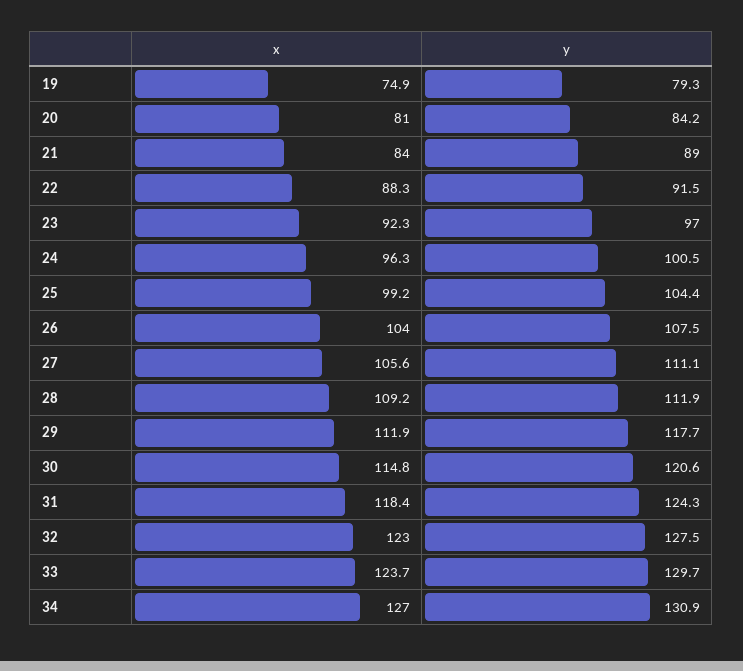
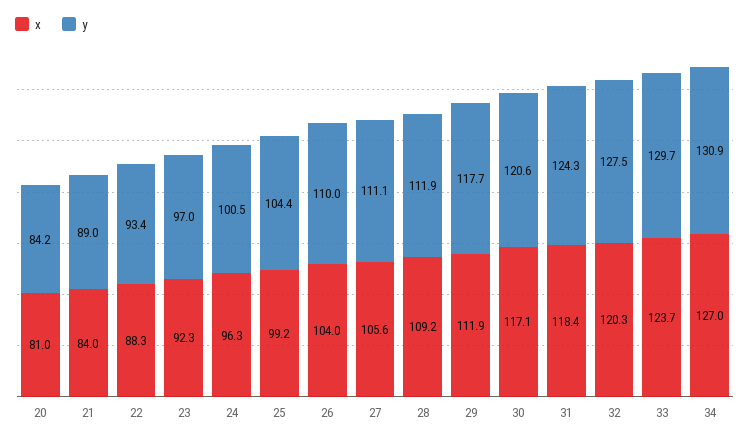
  {
    "x": {
-     "19": 74.9,
      "20": 81,
      "21": 84,
      "22": 88.3,
      "23": 92.3,
      "24": 96.3,
      "25": 99.2,
      "26": 104,
      "27": 105.6,
      "28": 109.2,
      "29": 111.9,
-     "30": 114.8,
+     "30": 117.1,
      "31": 118.4,
-     "32": 123,
+     "32": 120.3,
      "33": 123.7,
      "34": 127
    },
    "y": {
-     "19": 79.3,
      "20": 84.2,
      "21": 89,
-     "22": 91.5,
+     "22": 93.4,
      "23": 97,
      "24": 100.5,
      "25": 104.4,
-     "26": 107.5,
+     "26": 110,
      "27": 111.1,
      "28": 111.9,
      "29": 117.7,
      "30": 120.6,
      "31": 124.3,
      "32": 127.5,
      "33": 129.7,
      "34": 130.9
    }
  }

